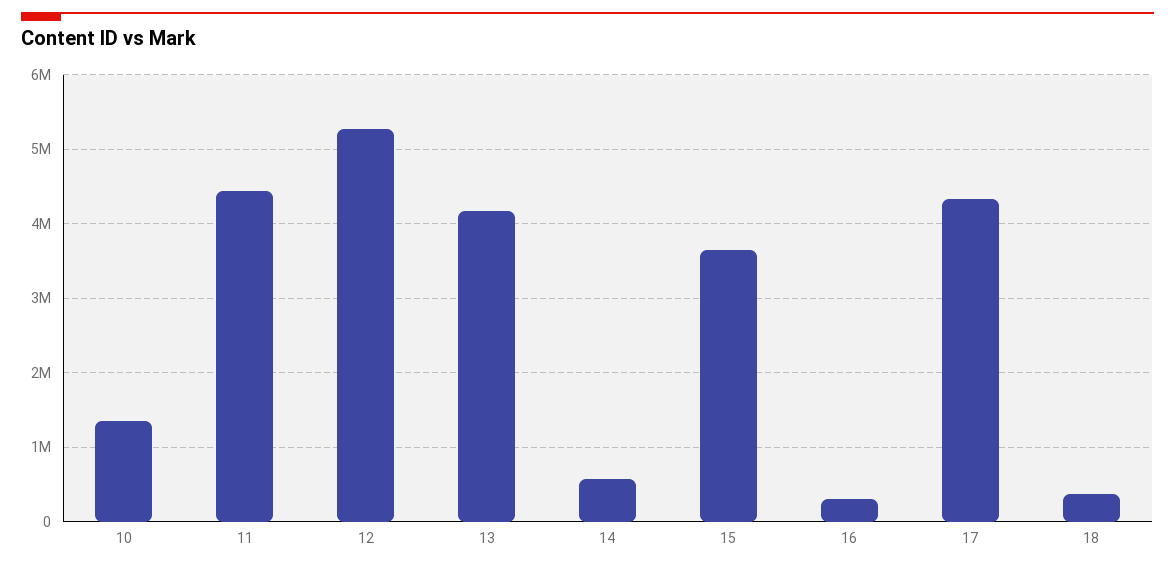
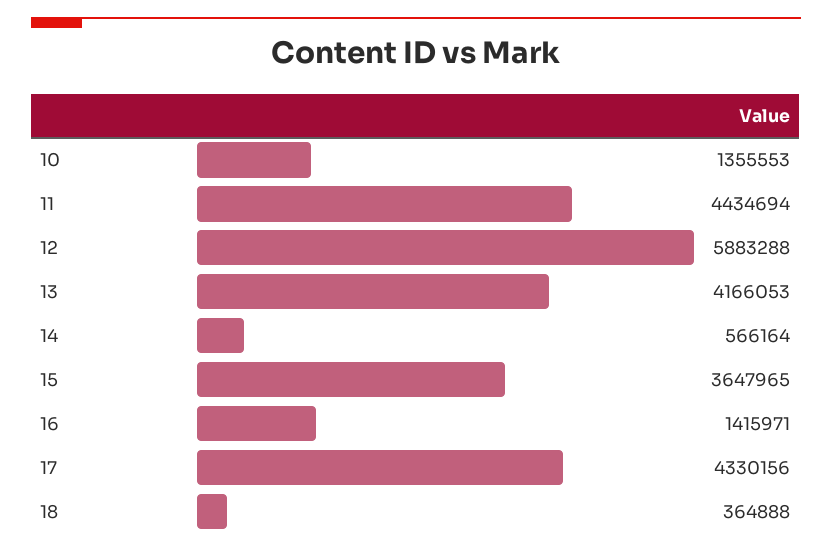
  {
    "10": 1355553,
    "11": 4434694,
-   "12": 5300000,
+   "12": 5883288,
    "13": 4166053,
    "14": 566164,
    "15": 3647965,
-   "16": 300000,
+   "16": 1415971,
    "17": 4330156,
    "18": 364888
  }

